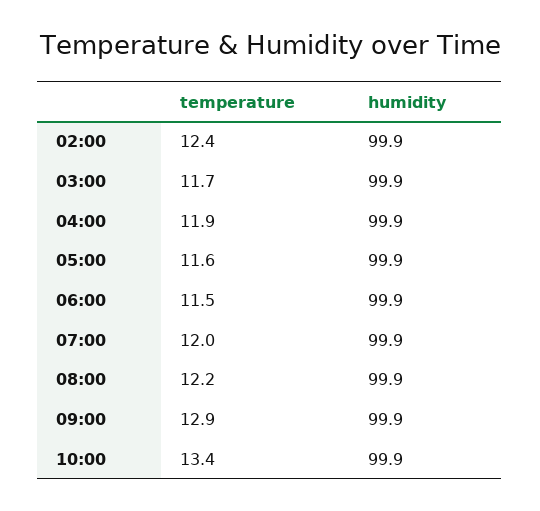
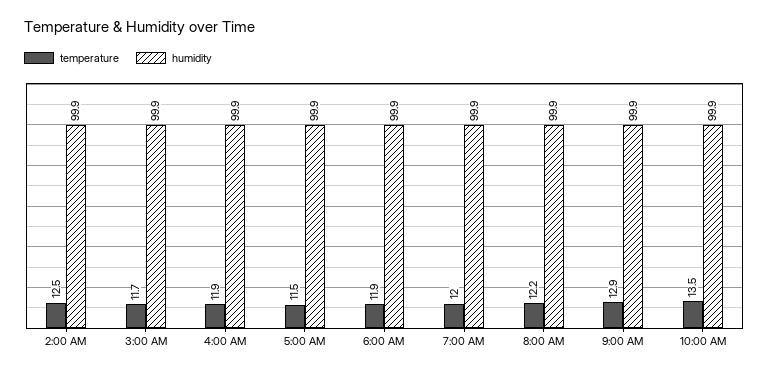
  {
    "temperature": {
-     "02:00": 12.4,
+     "02:00": 12.5,
      "03:00": 11.7,
      "04:00": 11.9,
-     "05:00": 11.6,
+     "05:00": 11.5,
-     "06:00": 11.5,
+     "06:00": 11.9,
      "07:00": 12,
      "08:00": 12.2,
      "09:00": 12.9,
-     "10:00": 13.4
+     "10:00": 13.5
    },
    "humidity": {
      "02:00": 99.9,
      "03:00": 99.9,
      "04:00": 99.9,
      "05:00": 99.9,
      "06:00": 99.9,
      "07:00": 99.9,
      "08:00": 99.9,
      "09:00": 99.9,
      "10:00": 99.9
    }
  }

